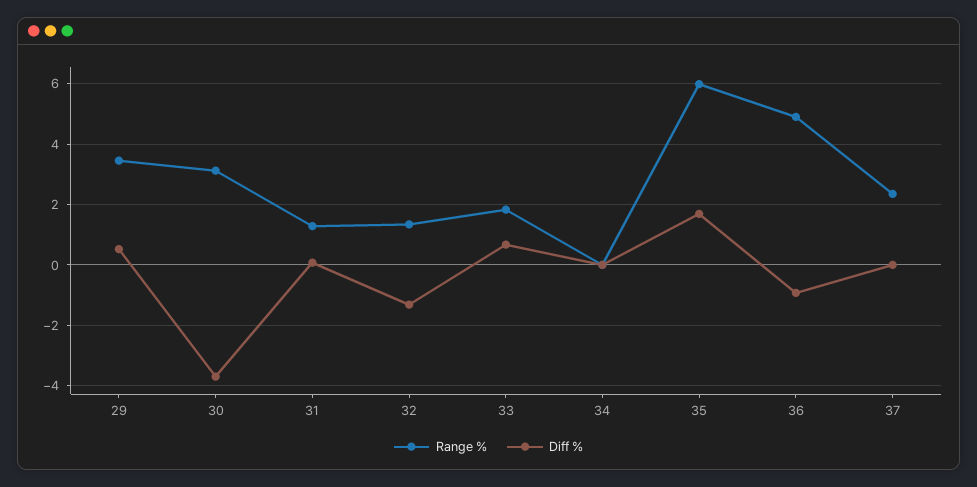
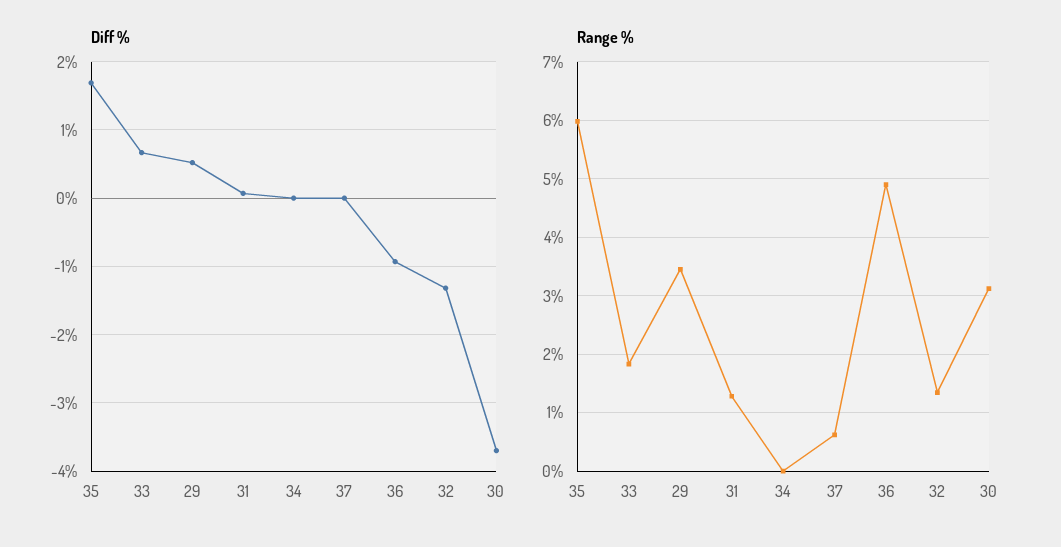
  {
    "Range %": {
      "29": 3.4,
      "30": 3.2,
      "31": 1.2,
      "32": 1.4,
      "33": 1.8,
      "34": 0,
      "35": 6,
      "36": 5,
-     "37": 2.4
+     "37": 0.6
    },
    "Diff %": {
      "29": 0.5,
      "30": -3.7,
      "31": 0.1,
      "32": -1.3,
      "33": 0.7,
      "34": 0,
      "35": 1.7,
      "36": -0.9,
      "37": 0
    }
  }

